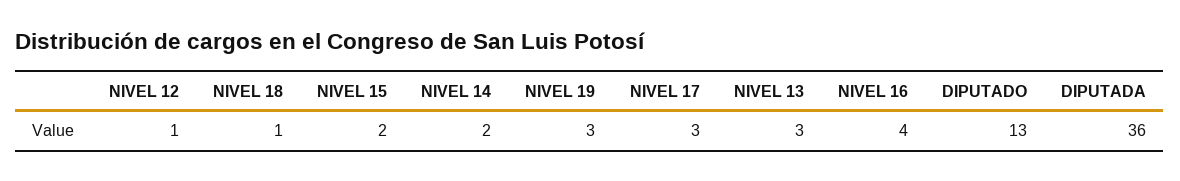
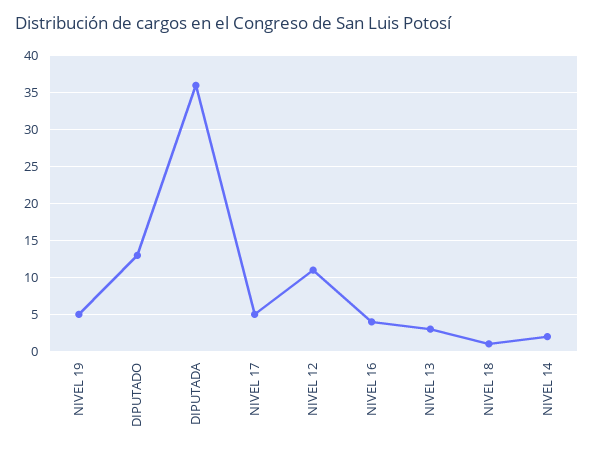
  {
-   "NIVEL 12": 1,
+   "NIVEL 12": 11,
    "NIVEL 18": 1,
-   "NIVEL 15": 2,
    "NIVEL 14": 2,
-   "NIVEL 19": 3,
+   "NIVEL 19": 5,
-   "NIVEL 17": 3,
+   "NIVEL 17": 5,
    "NIVEL 13": 3,
    "NIVEL 16": 4,
    "DIPUTADO": 13,
    "DIPUTADA": 36
  }

